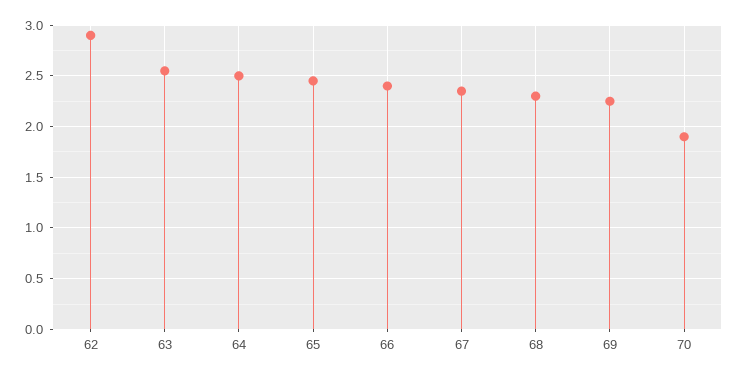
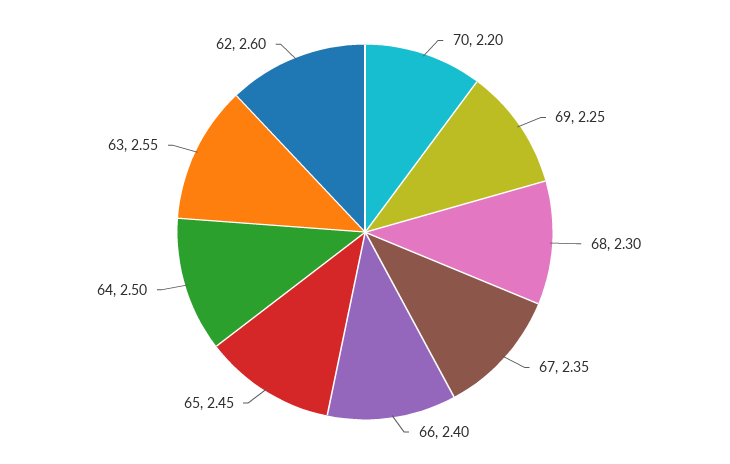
  {
-   "62": 2.9,
+   "62": 2.6,
    "63": 2.55,
    "64": 2.5,
    "65": 2.45,
    "66": 2.4,
    "67": 2.35,
    "68": 2.3,
    "69": 2.25,
-   "70": 1.9
+   "70": 2.2
  }

